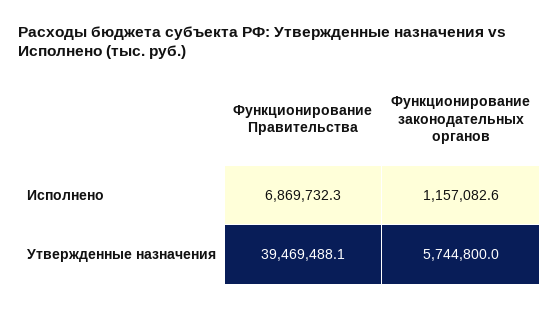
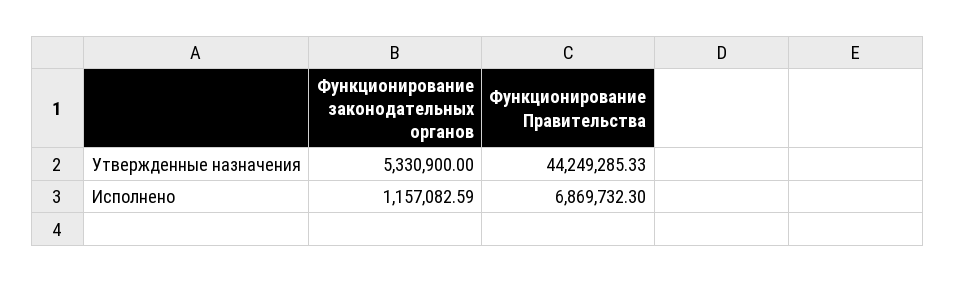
  {
    "Функционирование Правительства": {
      "Исполнено": 6869732.3,
-     "Утвержденные назначения": 39469488.1
+     "Утвержденные назначения": 44249285.33
    },
    "Функционирование законодательных органов": {
      "Исполнено": 1157082.59,
-     "Утвержденные назначения": 5744800
+     "Утвержденные назначения": 5330900
    }
  }

